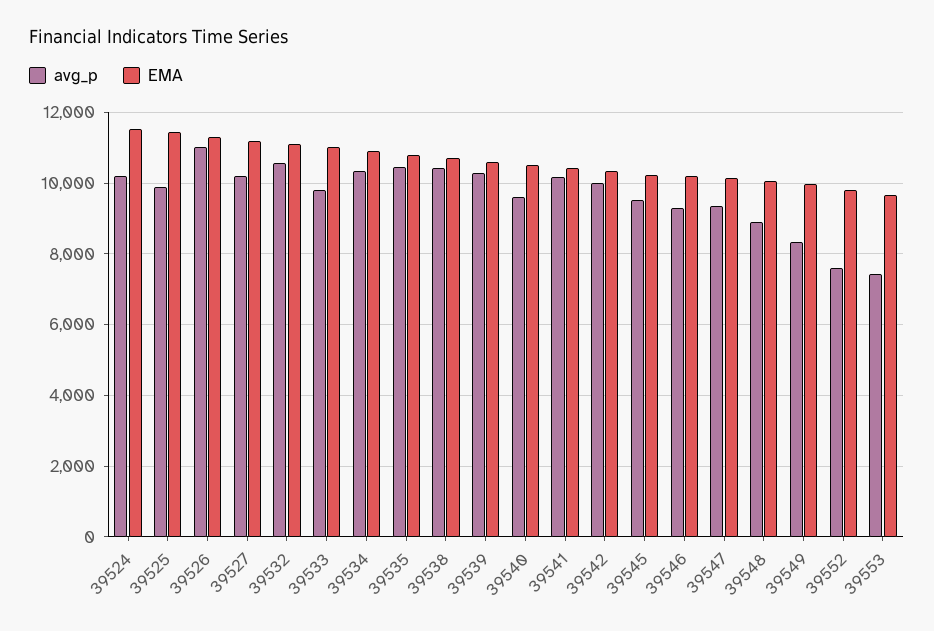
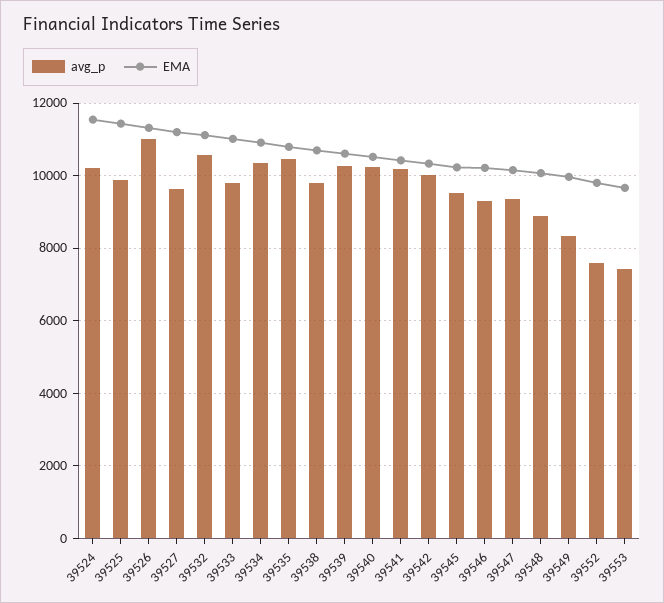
  {
    "avg_p": {
      "39524": 10200,
      "39525": 9800,
      "39526": 11000,
-     "39527": 10200,
+     "39527": 9600,
      "39532": 10600,
      "39533": 9800,
      "39534": 10400,
      "39535": 10400,
-     "39538": 10400,
+     "39538": 9800,
      "39539": 10200,
-     "39540": 9600,
+     "39540": 10200,
      "39541": 10200,
      "39542": 10000,
      "39545": 9600,
      "39546": 9400,
      "39547": 9400,
      "39548": 8800,
      "39549": 8400,
      "39552": 7600,
      "39553": 7400
    },
    "EMA": {
      "39524": 11600,
      "39525": 11400,
      "39526": 11400,
      "39527": 11200,
      "39532": 11200,
      "39533": 11000,
      "39534": 11000,
      "39535": 10800,
      "39538": 10600,
      "39539": 10600,
      "39540": 10600,
      "39541": 10400,
      "39542": 10400,
      "39545": 10200,
      "39546": 10200,
      "39547": 10200,
      "39548": 10000,
      "39549": 10000,
      "39552": 9800,
      "39553": 9600
    }
  }

